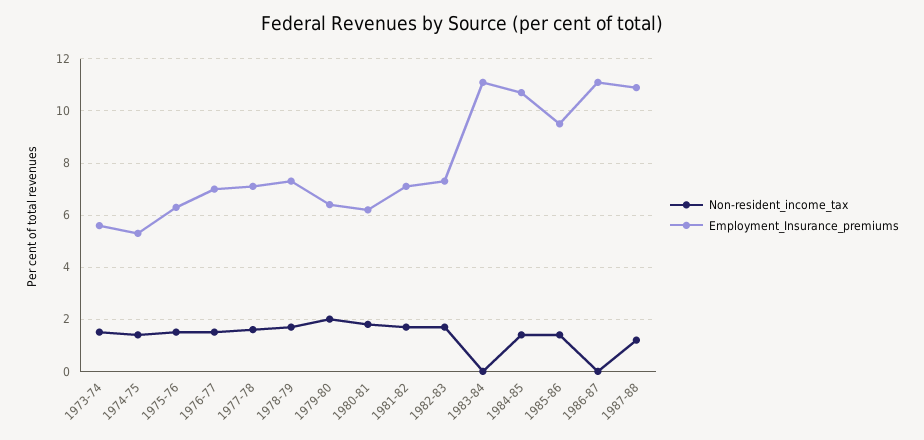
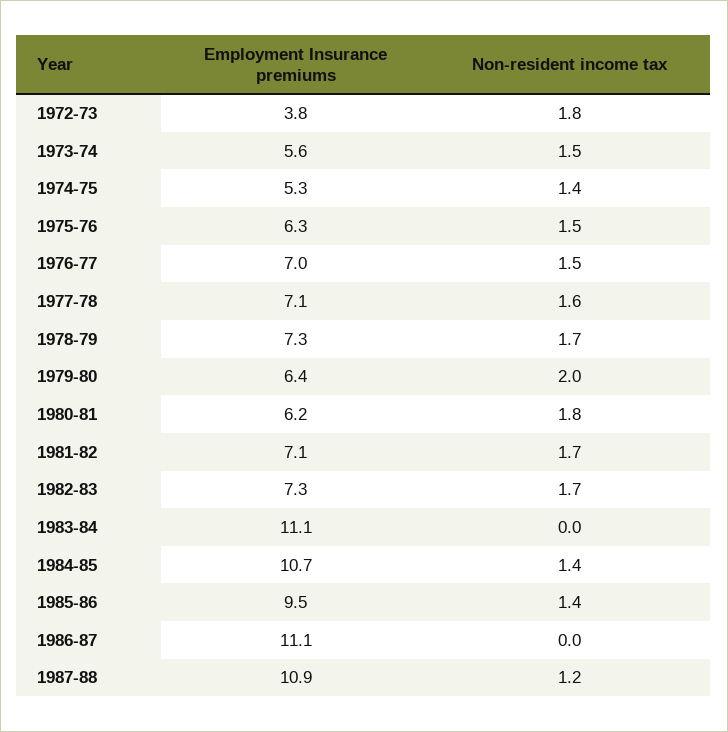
  {
    "Non-resident_income_tax": {
      "1973-74": 1.5,
      "1974-75": 1.4,
      "1975-76": 1.5,
      "1976-77": 1.5,
      "1977-78": 1.6,
      "1978-79": 1.7,
      "1979-80": 2,
      "1980-81": 1.8,
      "1981-82": 1.7,
      "1982-83": 1.7,
      "1983-84": 0,
      "1984-85": 1.4,
      "1985-86": 1.4,
      "1986-87": 0,
-     "1987-88": 1.2
+     "1987-88": 1.2,
+     "1972-73": 1.8
    },
    "Employment_Insurance_premiums": {
      "1973-74": 5.6,
      "1974-75": 5.3,
      "1975-76": 6.3,
      "1976-77": 7,
      "1977-78": 7.1,
      "1978-79": 7.3,
      "1979-80": 6.4,
      "1980-81": 6.2,
      "1981-82": 7.1,
      "1982-83": 7.3,
      "1983-84": 11.1,
      "1984-85": 10.7,
      "1985-86": 9.5,
      "1986-87": 11.1,
-     "1987-88": 10.9
+     "1987-88": 10.9,
+     "1972-73": 3.8
    }
  }

